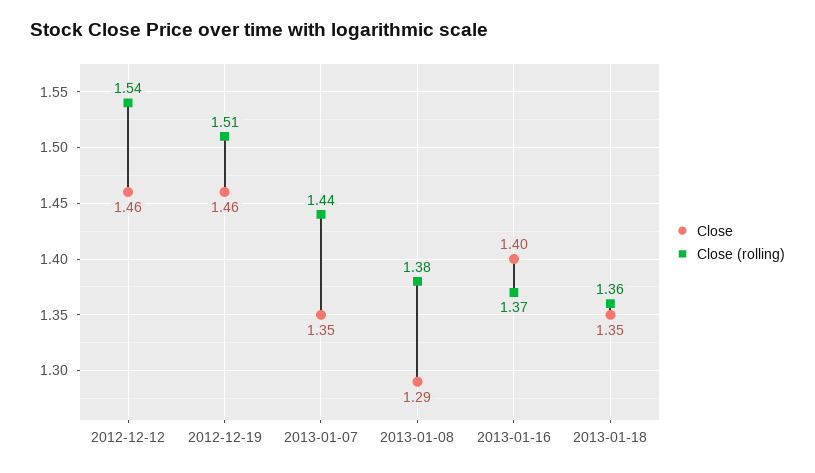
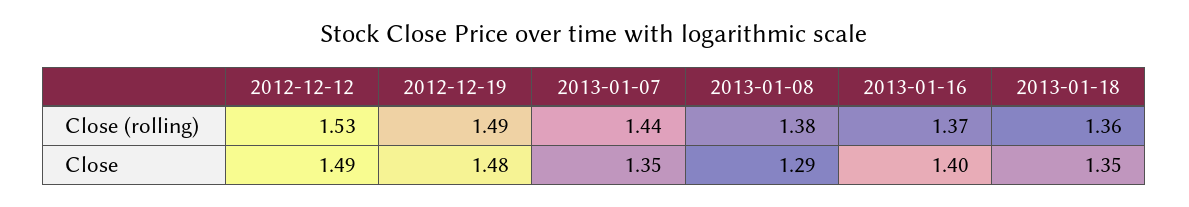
  {
    "Close": {
-     "2012-12-12": 1.46,
+     "2012-12-12": 1.49,
-     "2012-12-19": 1.46,
+     "2012-12-19": 1.48,
      "2013-01-07": 1.35,
      "2013-01-08": 1.29,
      "2013-01-16": 1.4,
      "2013-01-18": 1.35
    },
    "Close (rolling)": {
-     "2012-12-12": 1.54,
+     "2012-12-12": 1.53,
-     "2012-12-19": 1.51,
+     "2012-12-19": 1.49,
      "2013-01-07": 1.44,
      "2013-01-08": 1.38,
      "2013-01-16": 1.37,
      "2013-01-18": 1.36
    }
  }

